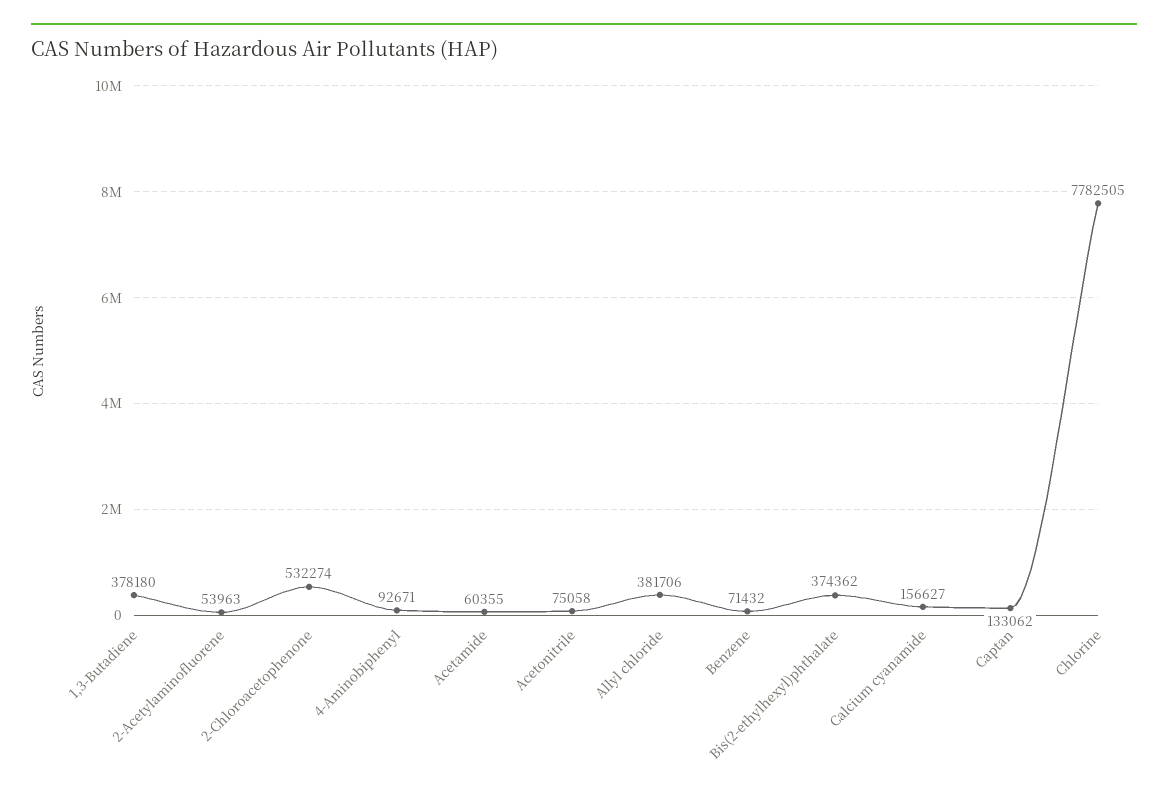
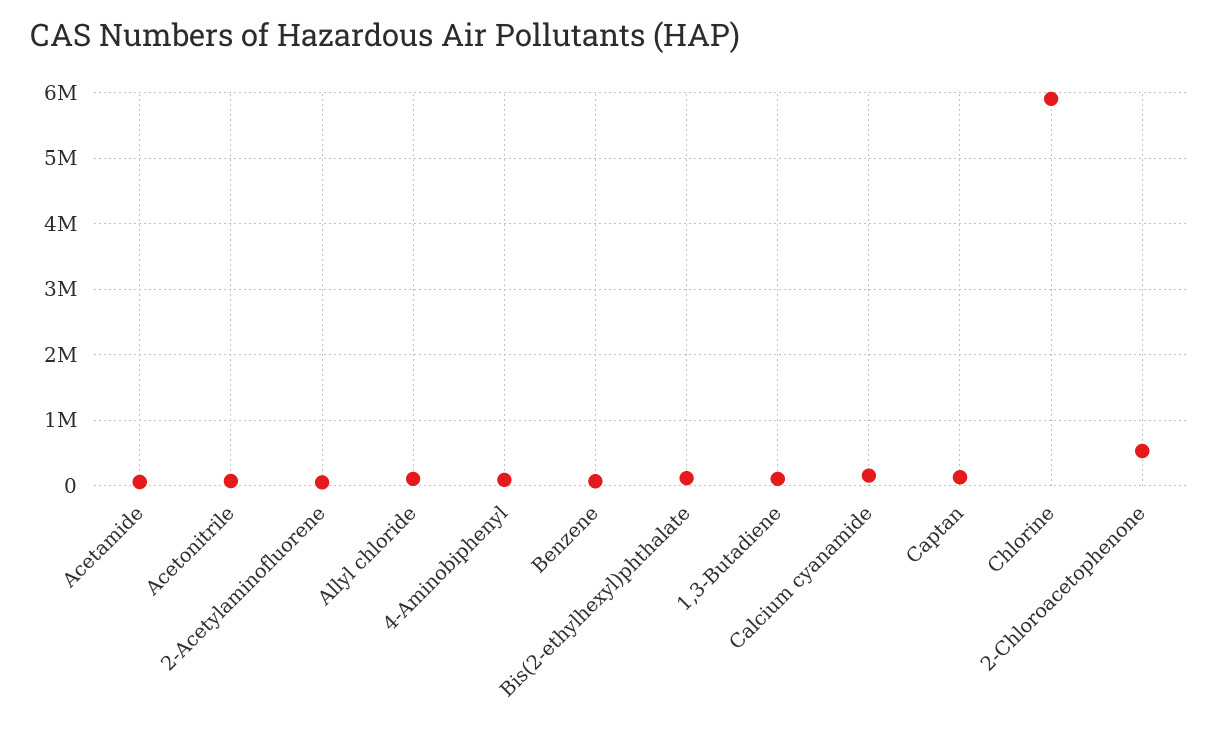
  {
-   "1,3-Butadiene": 378180,
+   "1,3-Butadiene": 100000,
    "2-Acetylaminofluorene": 53963,
    "2-Chloroacetophenone": 532274,
    "4-Aminobiphenyl": 92671,
    "Acetamide": 60355,
    "Acetonitrile": 75058,
-   "Allyl chloride": 381706,
+   "Allyl chloride": 100000,
    "Benzene": 71432,
-   "Bis(2-ethylhexyl)phthalate": 374362,
+   "Bis(2-ethylhexyl)phthalate": 100000,
    "Calcium cyanamide": 156627,
    "Captan": 133062,
-   "Chlorine": 7782505
+   "Chlorine": 5900000
  }

